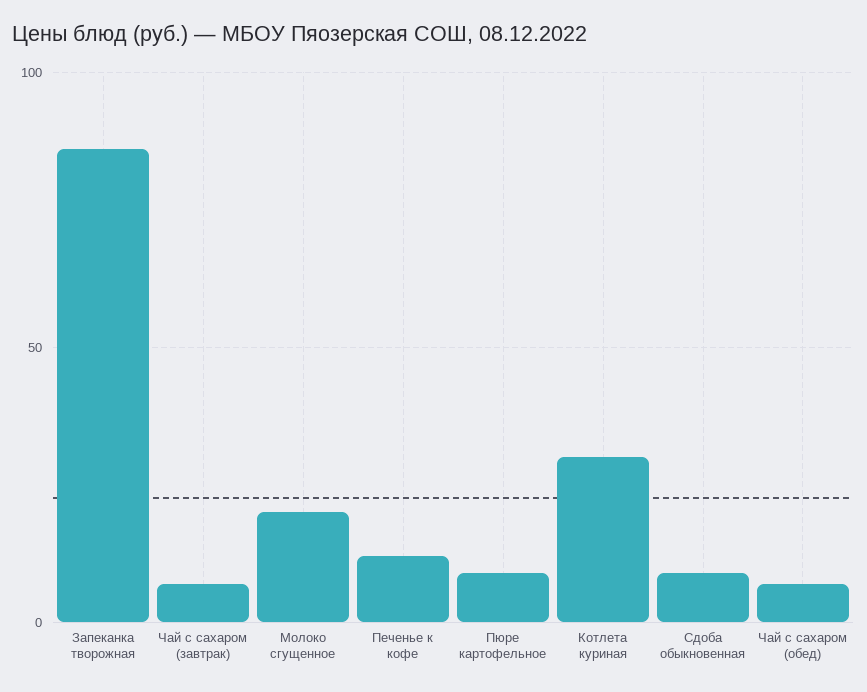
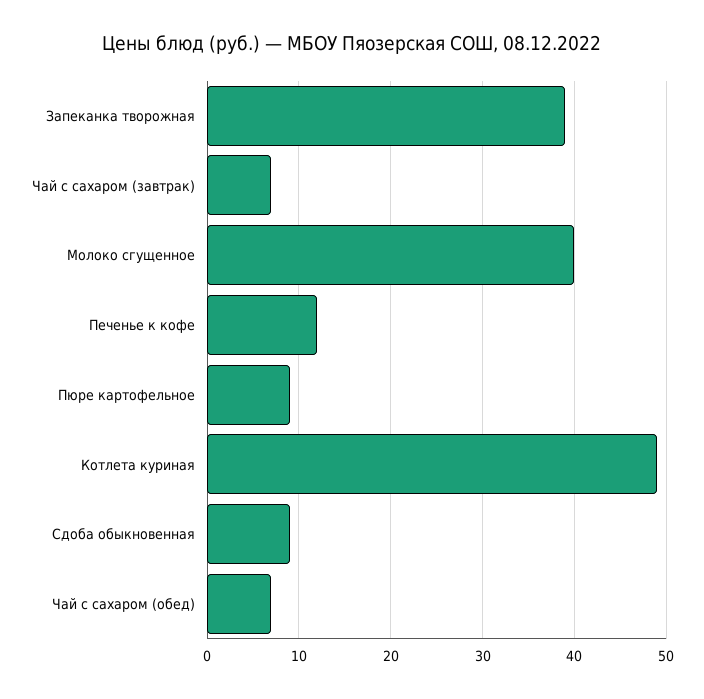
  {
-   "Запеканка творожная": 85,
+   "Запеканка творожная": 39,
    "Чай с сахаром (завтрак)": 7,
-   "Молоко сгущенное": 20,
+   "Молоко сгущенное": 40,
    "Печенье к кофе": 12,
    "Пюре картофельное": 9,
-   "Котлета куриная": 30,
+   "Котлета куриная": 49,
    "Сдоба обыкновенная": 9,
    "Чай с сахаром (обед)": 7
  }

